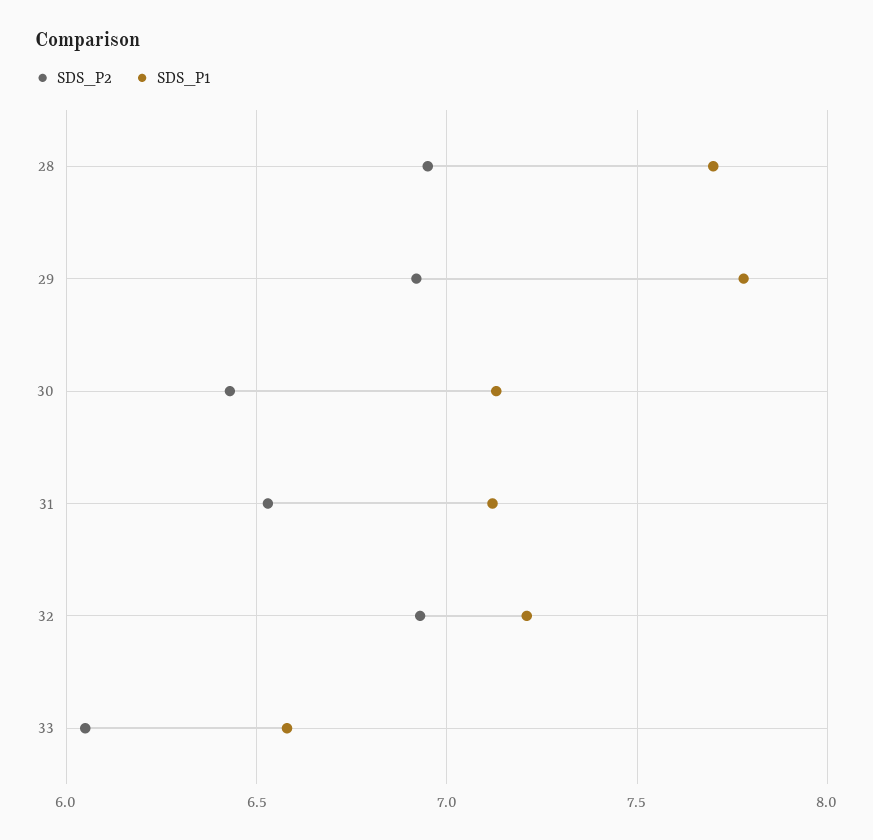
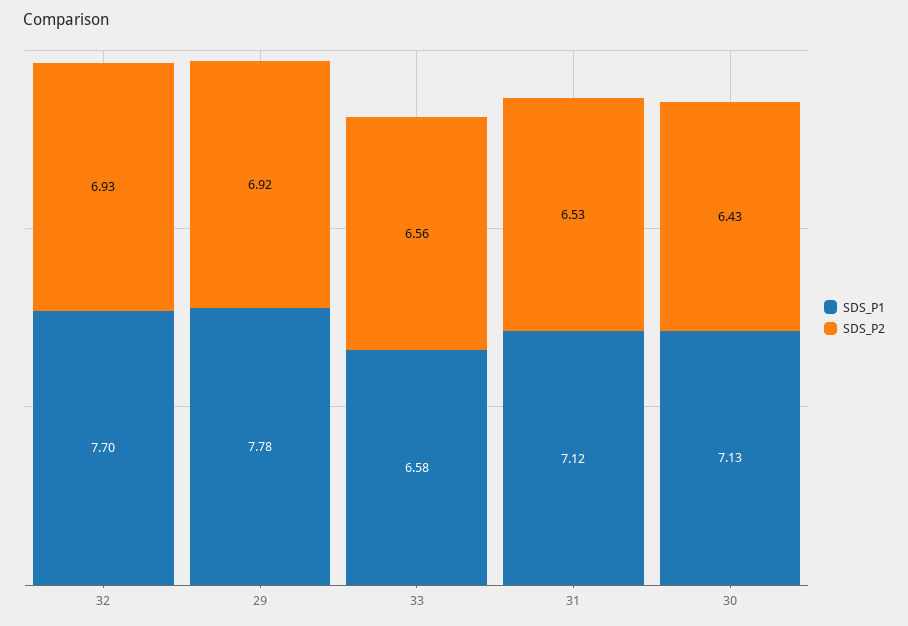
  {
    "SDS_P2": {
-     "28": 6.95,
      "29": 6.92,
      "30": 6.43,
      "31": 6.53,
      "32": 6.93,
-     "33": 6.05
+     "33": 6.56
    },
    "SDS_P1": {
-     "28": 7.7,
      "29": 7.78,
      "30": 7.13,
      "31": 7.12,
-     "32": 7.2,
+     "32": 7.7,
      "33": 6.58
    }
  }

